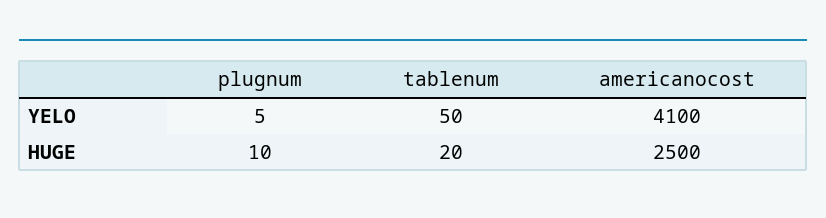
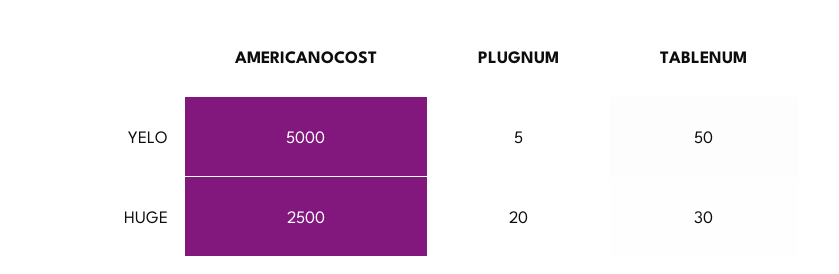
  {
    "plugnum": {
      "YELO": 5,
-     "HUGE": 10
+     "HUGE": 20
    },
    "tablenum": {
      "YELO": 50,
-     "HUGE": 20
+     "HUGE": 30
    },
    "americanocost": {
-     "YELO": 4100,
+     "YELO": 5000,
      "HUGE": 2500
    }
  }

